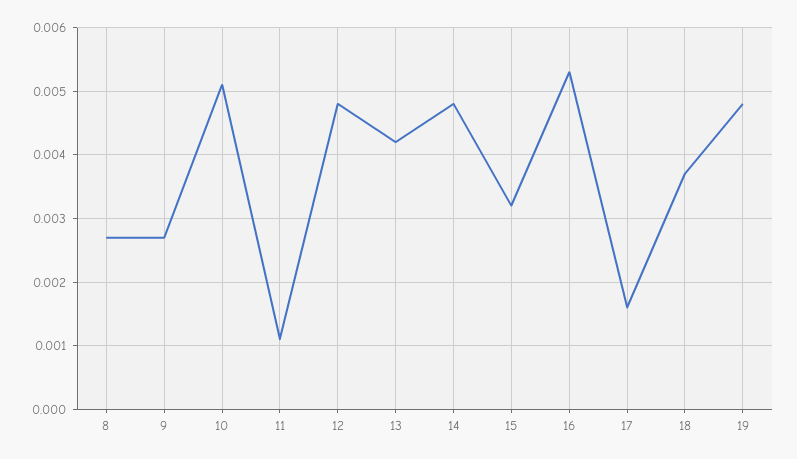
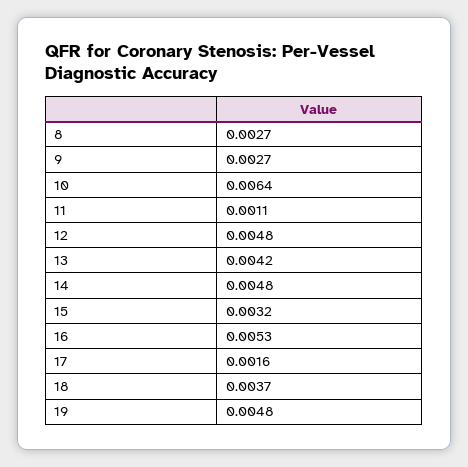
  {
    "8": 0.0027,
    "9": 0.0027,
-   "10": 0.0051,
+   "10": 0.0064,
    "11": 0.0011,
    "12": 0.0048,
    "13": 0.0042,
    "14": 0.0048,
    "15": 0.0032,
    "16": 0.0053,
    "17": 0.0016,
    "18": 0.0037,
    "19": 0.0048
  }

